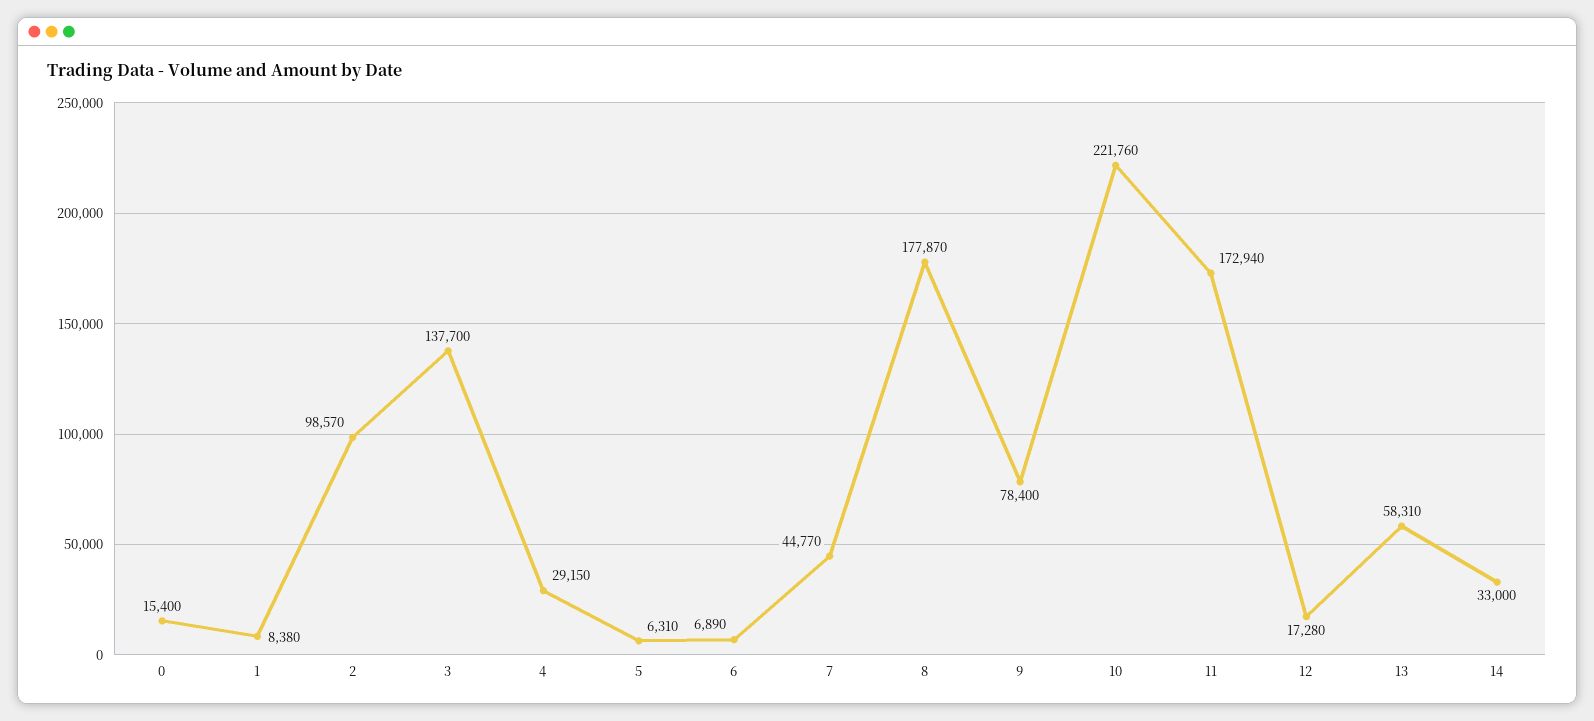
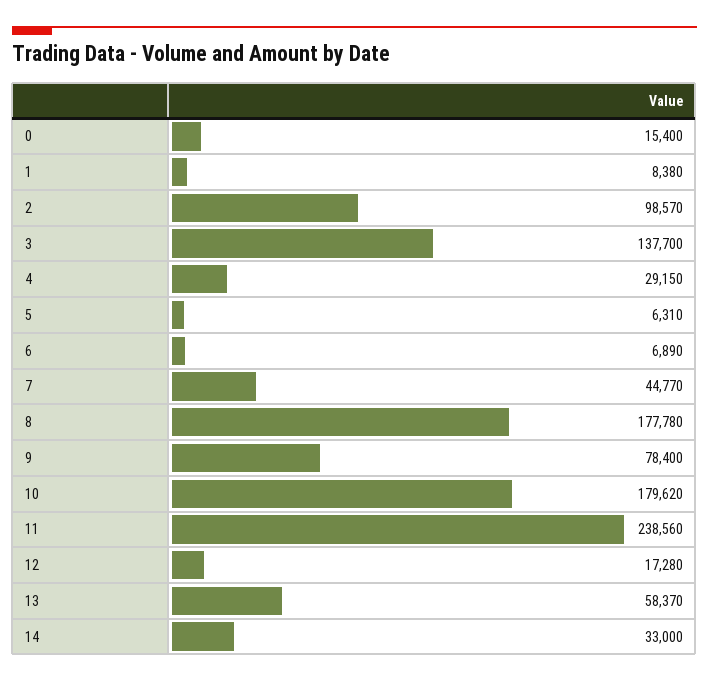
  {
    "0": 15400,
    "1": 8380,
    "2": 98570,
    "3": 137700,
    "4": 29150,
    "5": 6310,
    "6": 6890,
    "7": 44770,
-   "8": 177870,
+   "8": 177780,
    "9": 78400,
-   "10": 221760,
+   "10": 179620,
-   "11": 172940,
+   "11": 238560,
    "12": 17280,
-   "13": 58310,
+   "13": 58370,
    "14": 33000
  }

